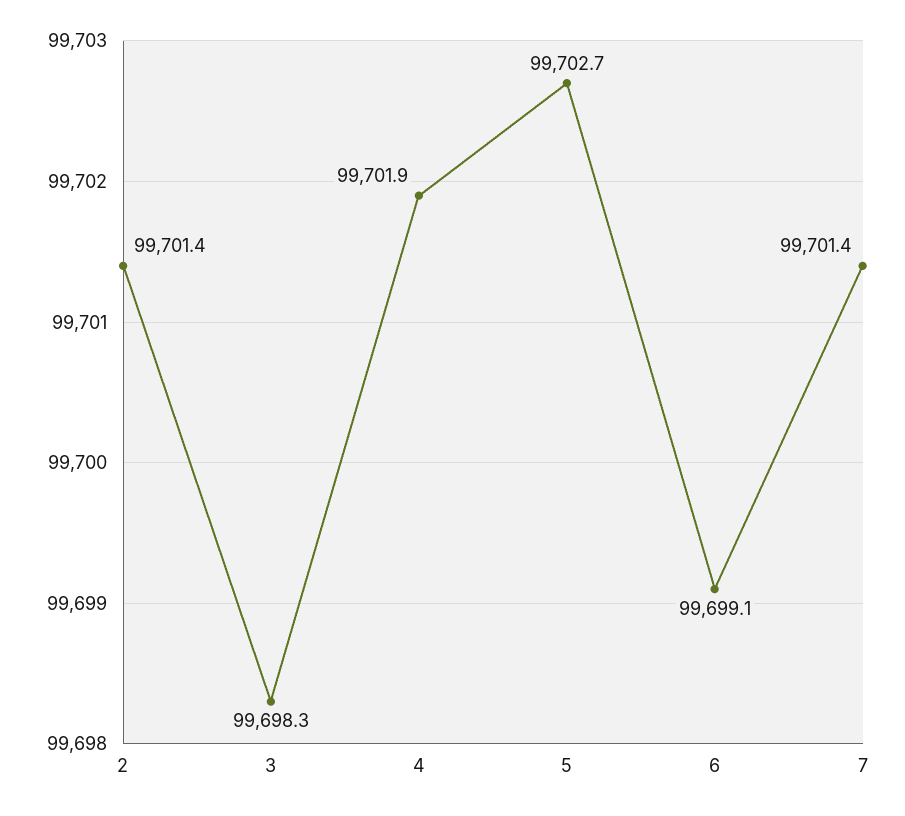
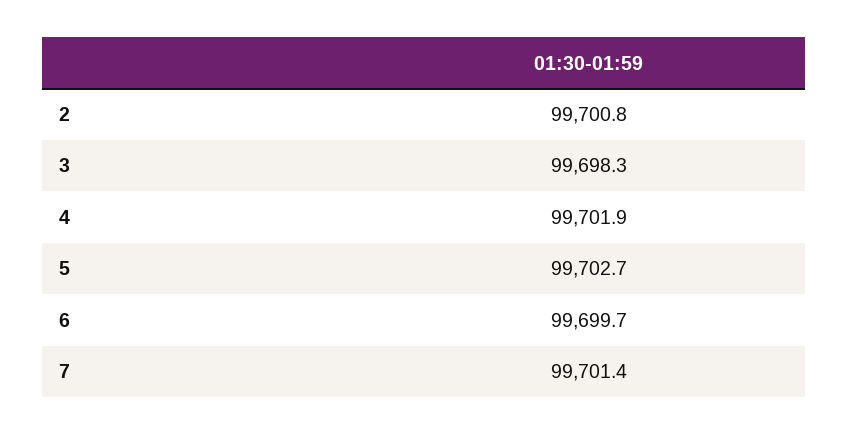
  {
-   "2": 99701.4,
+   "2": 99700.8,
    "3": 99698.3,
    "4": 99701.9,
    "5": 99702.7,
-   "6": 99699.1,
+   "6": 99699.7,
    "7": 99701.4
  }

